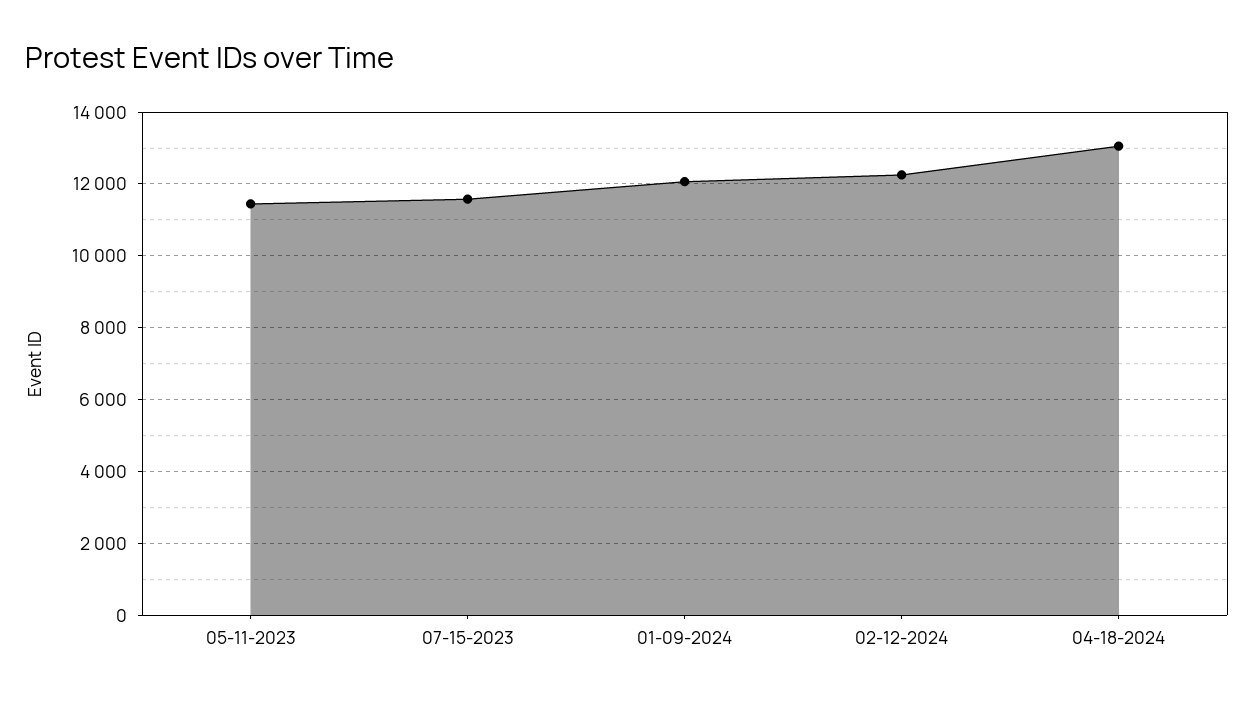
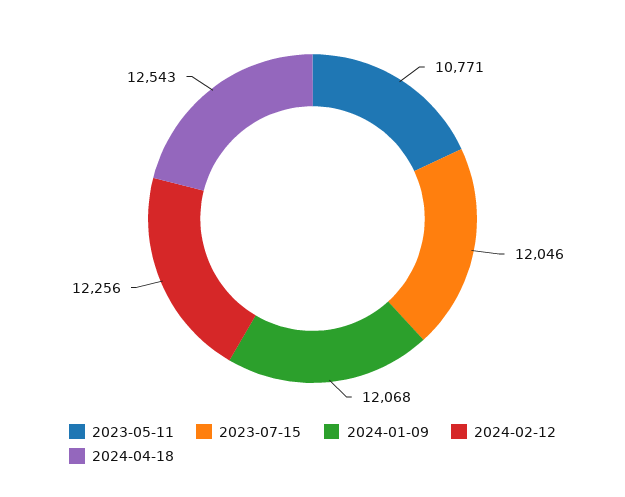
  {
-   "05-11-2023": 11400,
+   "05-11-2023": 10771,
-   "07-15-2023": 11600,
+   "07-15-2023": 12046,
    "01-09-2024": 12068,
    "02-12-2024": 12256,
-   "04-18-2024": 13000
+   "04-18-2024": 12543
  }

